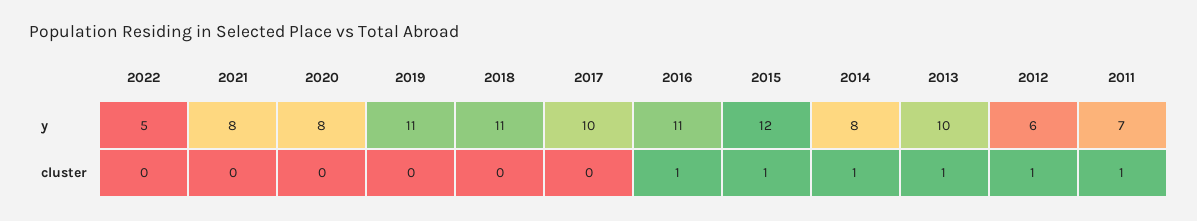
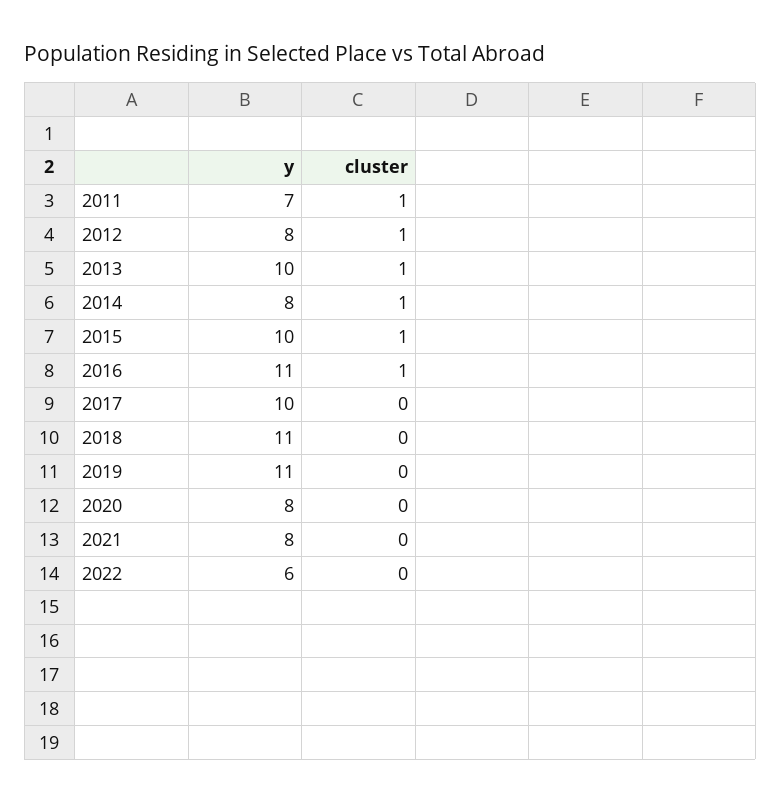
  {
    "2022": {
-     "y": 5,
+     "y": 6,
      "cluster": 0
    },
    "2021": {
      "y": 8,
      "cluster": 0
    },
    "2020": {
      "y": 8,
      "cluster": 0
    },
    "2019": {
      "y": 11,
      "cluster": 0
    },
    "2018": {
      "y": 11,
      "cluster": 0
    },
    "2017": {
      "y": 10,
      "cluster": 0
    },
    "2016": {
      "y": 11,
      "cluster": 1
    },
    "2015": {
-     "y": 12,
+     "y": 10,
      "cluster": 1
    },
    "2014": {
      "y": 8,
      "cluster": 1
    },
    "2013": {
      "y": 10,
      "cluster": 1
    },
    "2012": {
-     "y": 6,
+     "y": 8,
      "cluster": 1
    },
    "2011": {
      "y": 7,
      "cluster": 1
    }
  }

